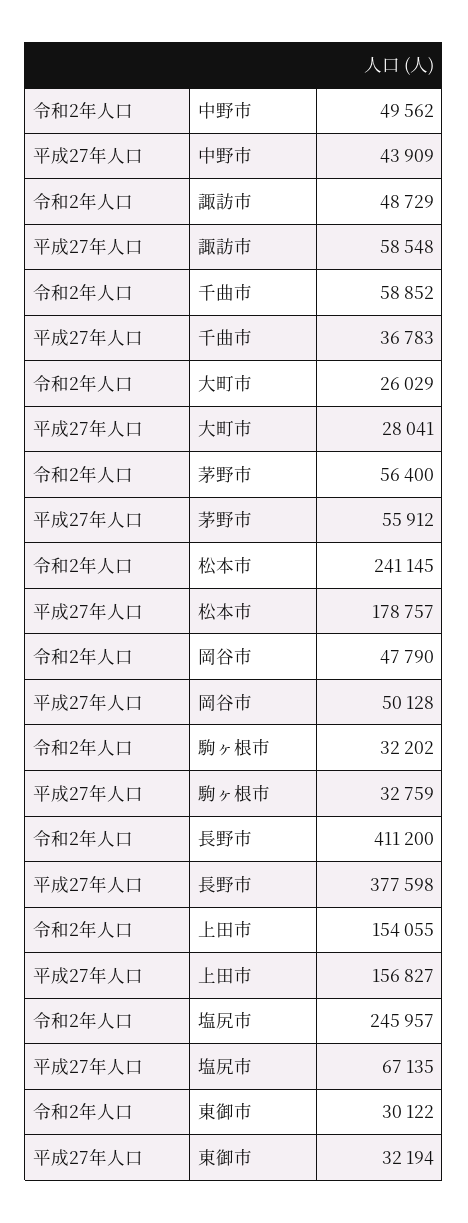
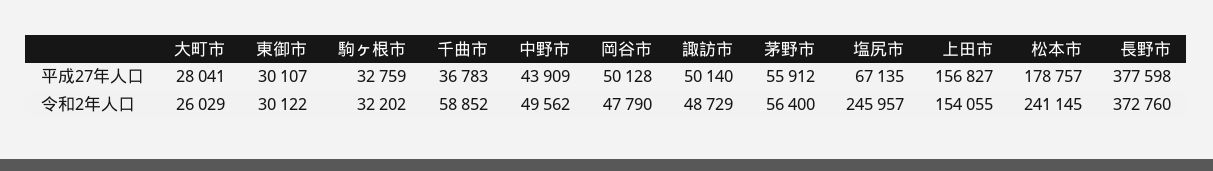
  {
    "令和2年人口": {
      "中野市": 49562,
      "諏訪市": 48729,
      "千曲市": 58852,
      "大町市": 26029,
      "茅野市": 56400,
      "松本市": 241145,
      "岡谷市": 47790,
      "駒ヶ根市": 32202,
-     "長野市": 411200,
+     "長野市": 372760,
      "上田市": 154055,
      "塩尻市": 245957,
      "東御市": 30122
    },
    "平成27年人口": {
      "中野市": 43909,
-     "諏訪市": 58548,
+     "諏訪市": 50140,
      "千曲市": 36783,
      "大町市": 28041,
      "茅野市": 55912,
      "松本市": 178757,
      "岡谷市": 50128,
      "駒ヶ根市": 32759,
      "長野市": 377598,
      "上田市": 156827,
      "塩尻市": 67135,
-     "東御市": 32194
+     "東御市": 30107
    }
  }

